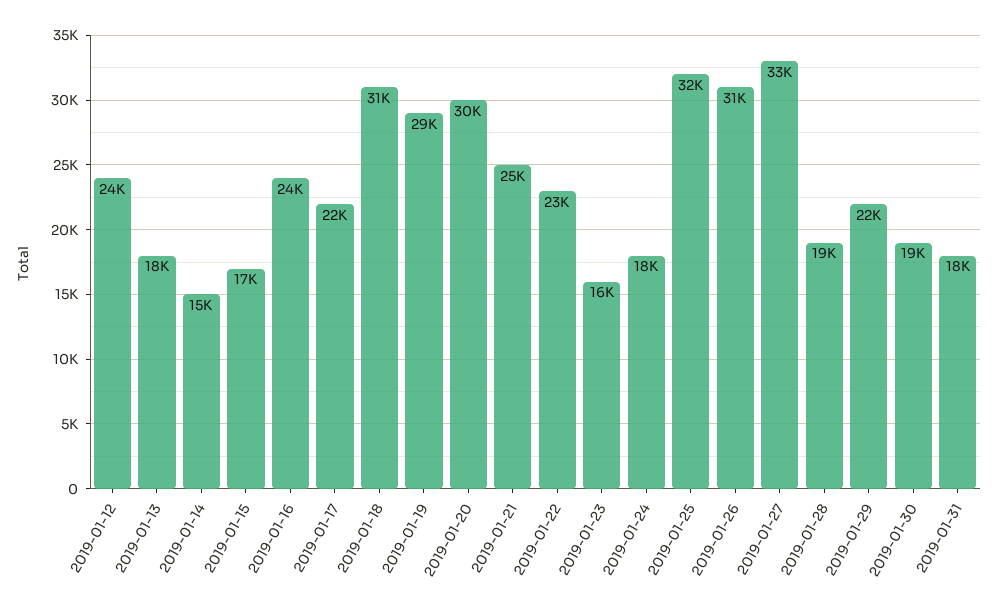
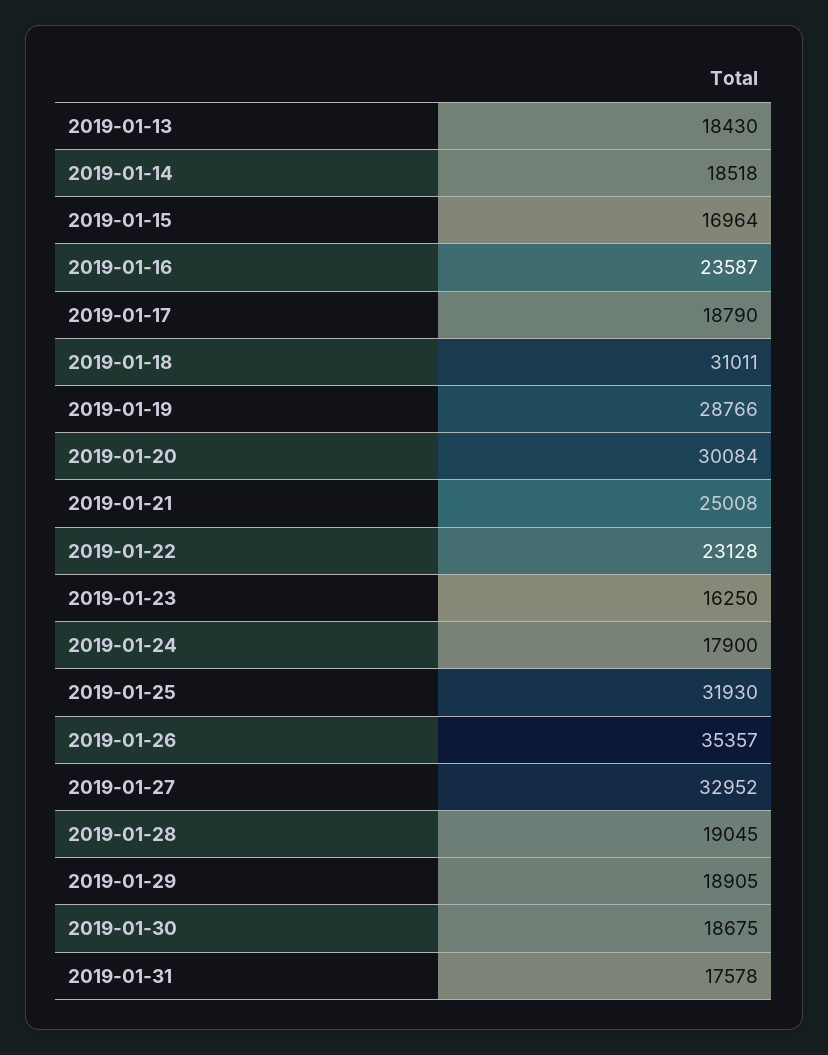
  {
-   "2019-01-12": 24000,
    "2019-01-13": 18430,
-   "2019-01-14": 15000,
+   "2019-01-14": 18518,
    "2019-01-15": 16964,
    "2019-01-16": 23587,
-   "2019-01-17": 22000,
+   "2019-01-17": 18790,
    "2019-01-18": 31011,
    "2019-01-19": 28766,
    "2019-01-20": 30084,
    "2019-01-21": 25008,
    "2019-01-22": 23128,
    "2019-01-23": 16250,
    "2019-01-24": 17900,
    "2019-01-25": 31930,
-   "2019-01-26": 31000,
+   "2019-01-26": 35357,
    "2019-01-27": 32952,
    "2019-01-28": 19045,
-   "2019-01-29": 22000,
+   "2019-01-29": 18905,
    "2019-01-30": 18675,
    "2019-01-31": 17578
  }

